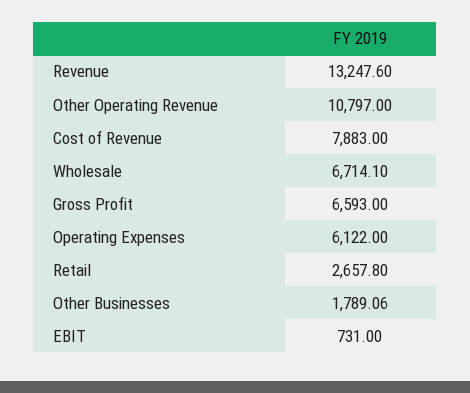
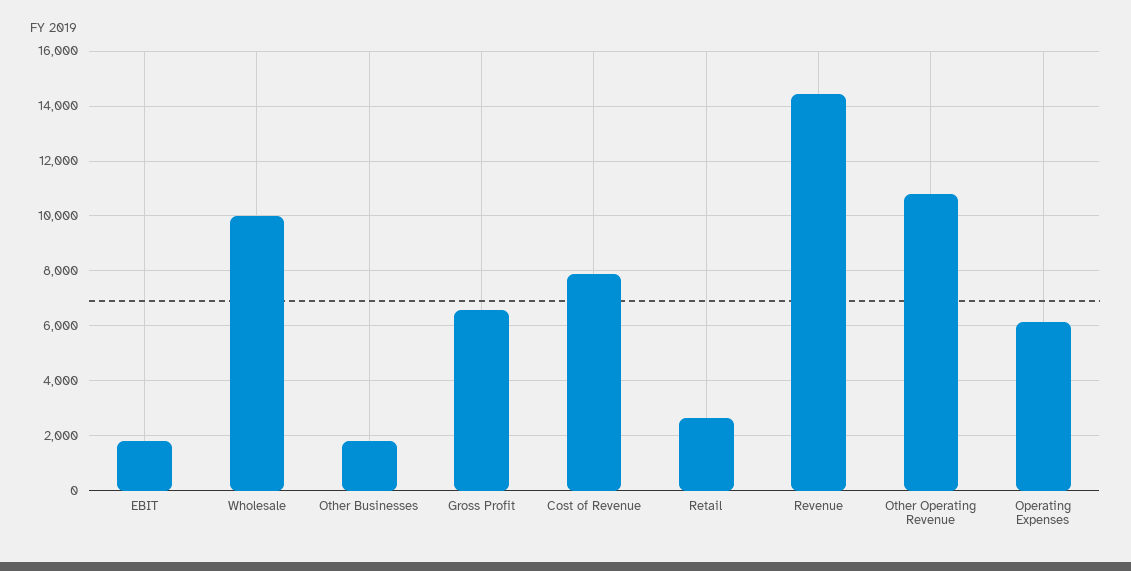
  {
-   "Revenue": 13247.6,
+   "Revenue": 14500,
    "Other Operating Revenue": 10797,
    "Cost of Revenue": 7883,
-   "Wholesale": 6714.1,
+   "Wholesale": 10000,
    "Gross Profit": 6593,
    "Operating Expenses": 6122,
    "Retail": 2657.8,
    "Other Businesses": 1789.06,
-   "EBIT": 731
+   "EBIT": 1750
  }

